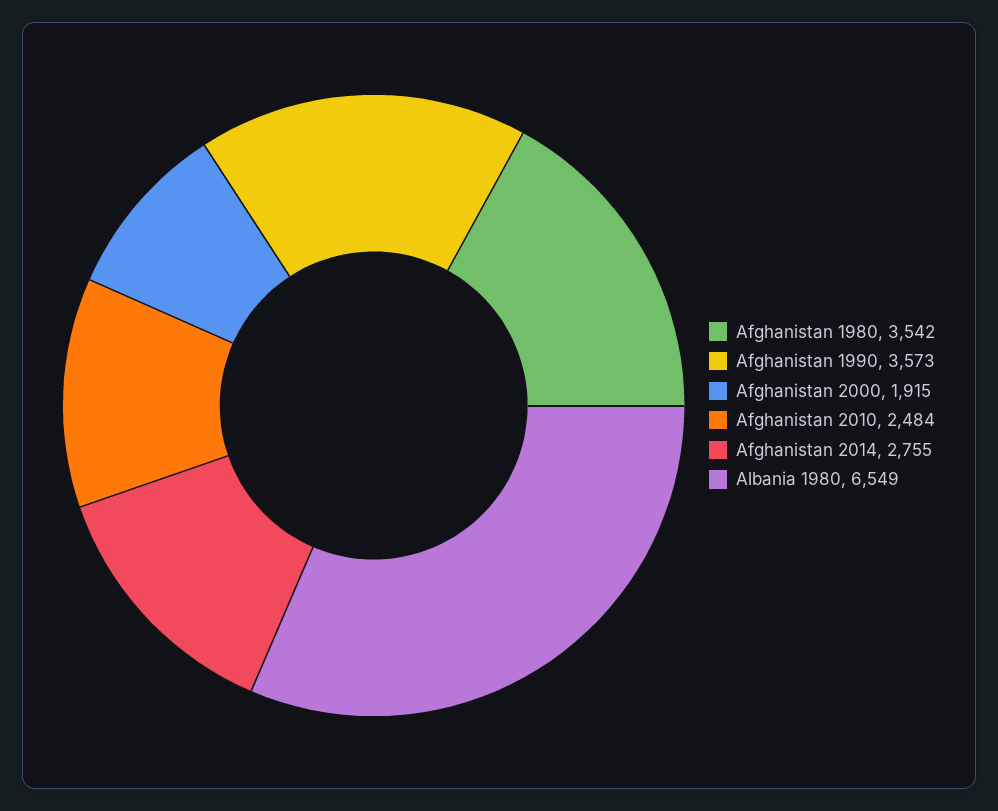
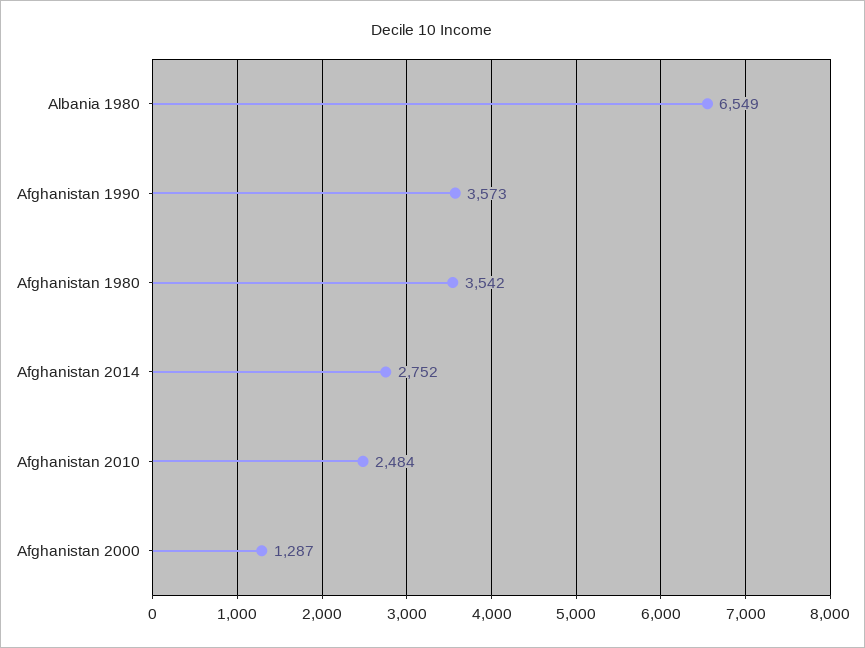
  {
    "Afghanistan 1980": 3542,
    "Afghanistan 1990": 3573,
-   "Afghanistan 2000": 1915,
+   "Afghanistan 2000": 1287,
    "Afghanistan 2010": 2484,
-   "Afghanistan 2014": 2755,
+   "Afghanistan 2014": 2752,
    "Albania 1980": 6549
  }

